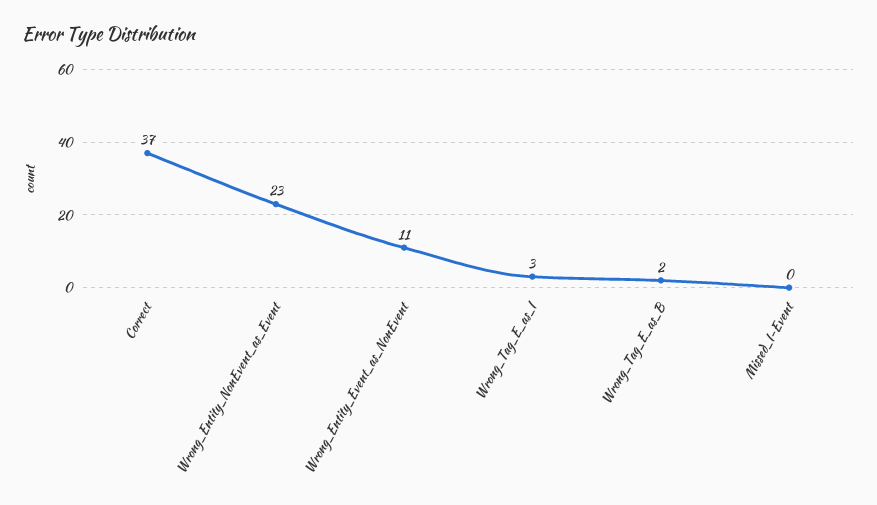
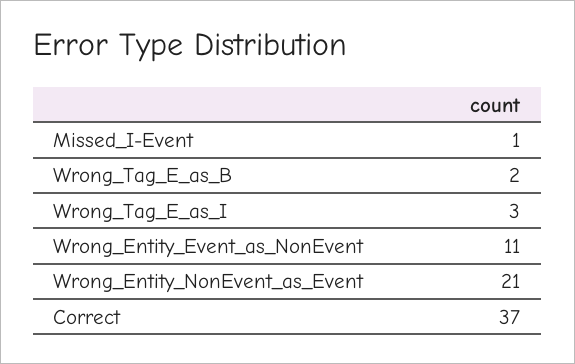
  {
    "Correct": 37,
-   "Wrong_Entity_NonEvent_as_Event": 23,
+   "Wrong_Entity_NonEvent_as_Event": 21,
    "Wrong_Entity_Event_as_NonEvent": 11,
    "Wrong_Tag_E_as_I": 3,
    "Wrong_Tag_E_as_B": 2,
-   "Missed_I-Event": 0
+   "Missed_I-Event": 1
  }

